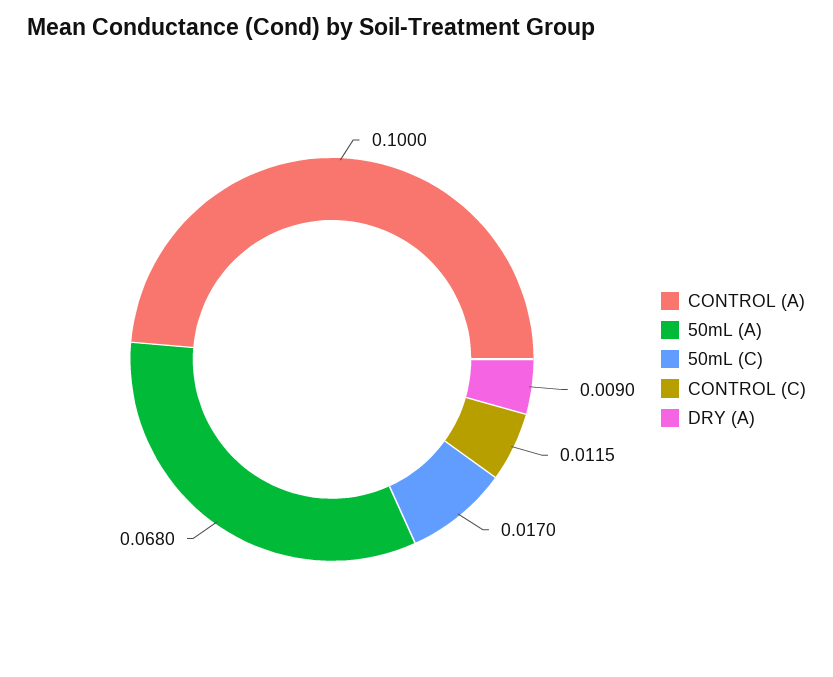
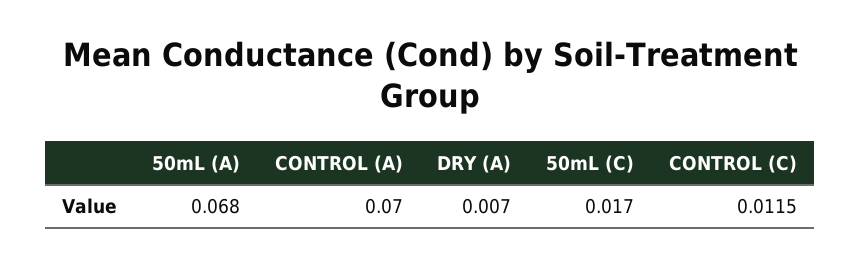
  {
-   "CONTROL (A)": 0.1,
+   "CONTROL (A)": 0.07,
    "50mL (A)": 0.068,
    "50mL (C)": 0.017,
    "CONTROL (C)": 0.0115,
-   "DRY (A)": 0.009
+   "DRY (A)": 0.007
  }

